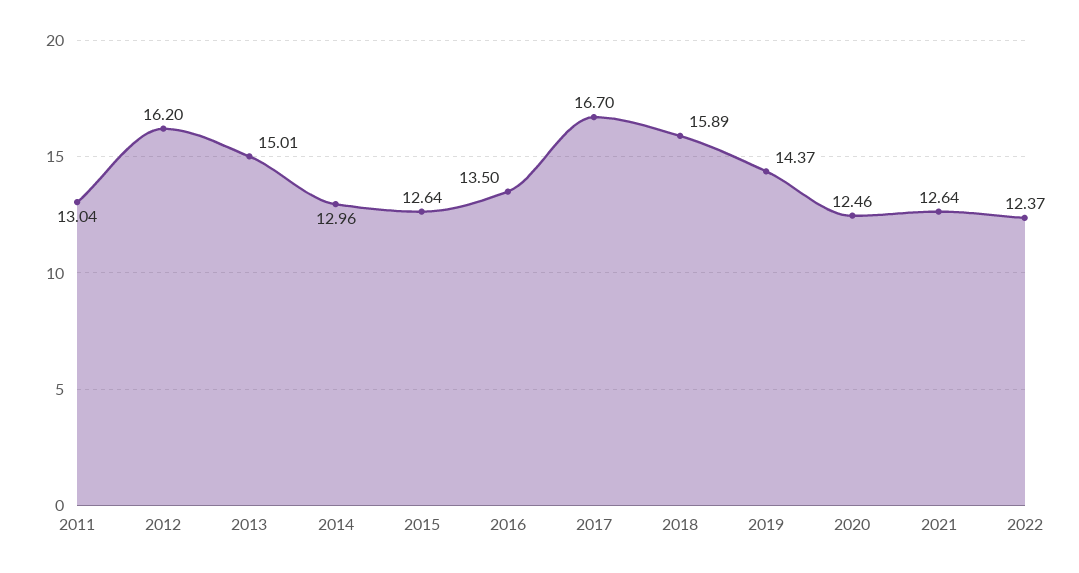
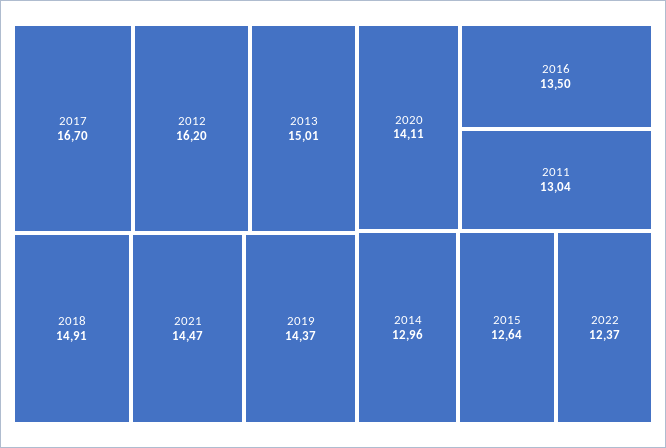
  {
    "2011": 13.04,
    "2012": 16.2,
    "2013": 15.01,
    "2014": 12.96,
    "2015": 12.64,
    "2016": 13.5,
    "2017": 16.7,
-   "2018": 15.89,
+   "2018": 14.91,
    "2019": 14.37,
-   "2020": 12.46,
+   "2020": 14.11,
-   "2021": 12.64,
+   "2021": 14.47,
    "2022": 12.37
  }

